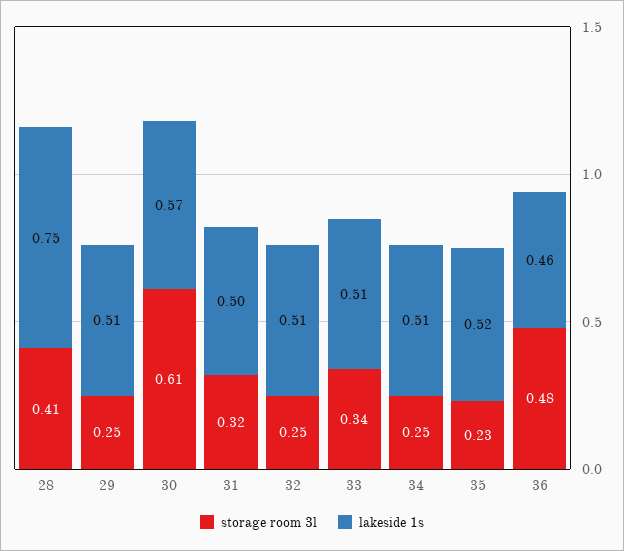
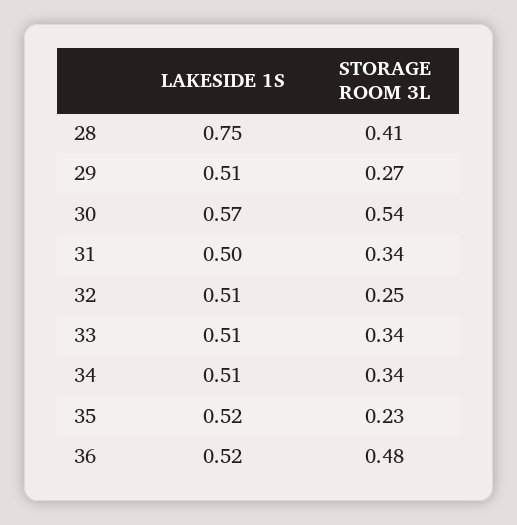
  {
    "storage room 3l": {
      "28": 0.41,
-     "29": 0.25,
+     "29": 0.27,
-     "30": 0.61,
+     "30": 0.54,
-     "31": 0.32,
+     "31": 0.34,
      "32": 0.25,
      "33": 0.34,
-     "34": 0.25,
+     "34": 0.34,
      "35": 0.23,
      "36": 0.48
    },
    "lakeside 1s": {
      "28": 0.75,
      "29": 0.51,
      "30": 0.57,
      "31": 0.5,
      "32": 0.51,
      "33": 0.51,
      "34": 0.51,
      "35": 0.52,
-     "36": 0.46
+     "36": 0.52
    }
  }

